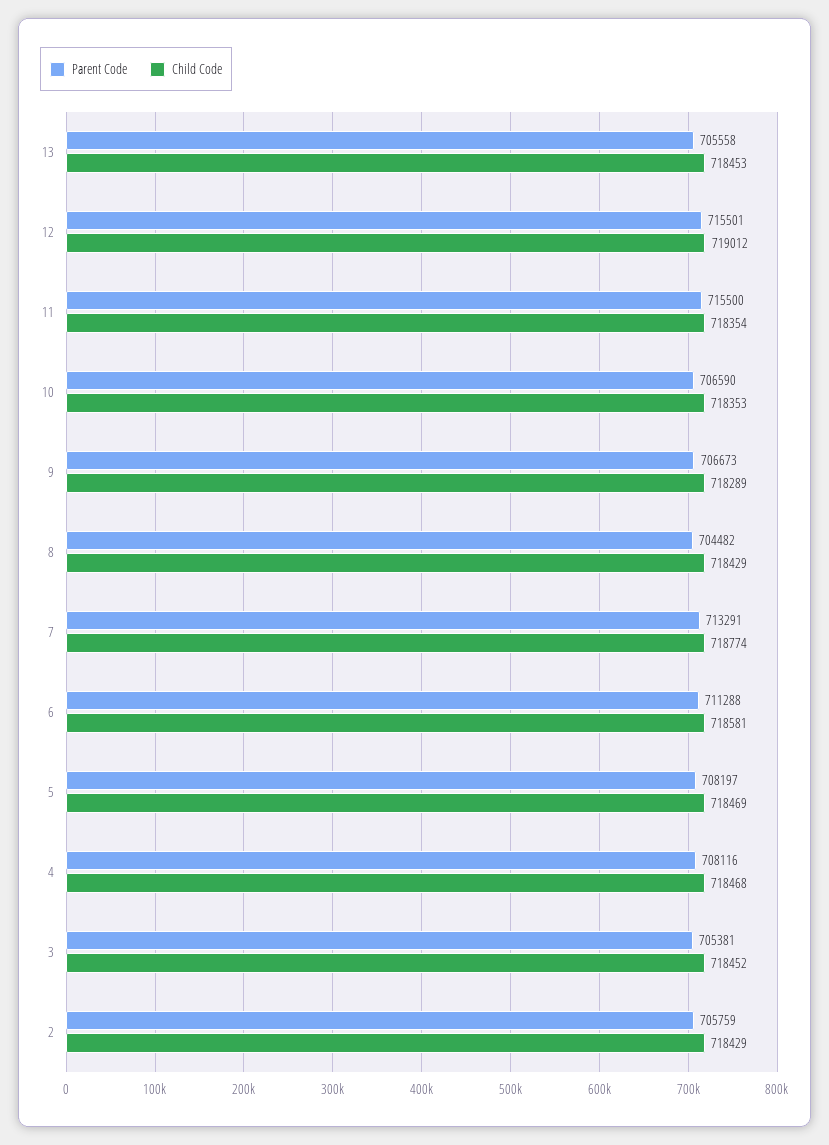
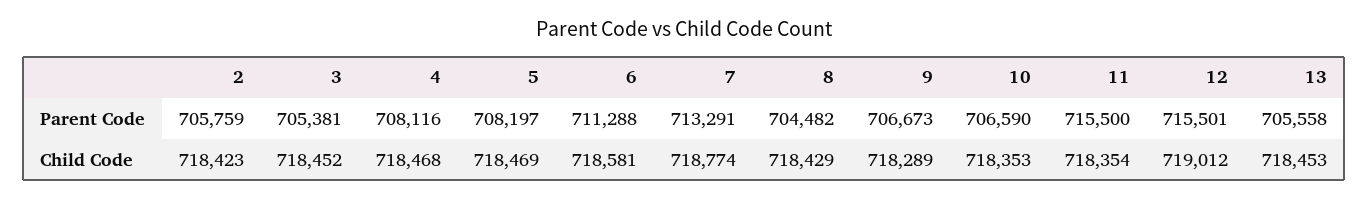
  {
    "Parent Code": {
      "13": 705558,
      "12": 715501,
      "11": 715500,
      "10": 706590,
      "9": 706673,
      "8": 704482,
      "7": 713291,
      "6": 711288,
      "5": 708197,
      "4": 708116,
      "3": 705381,
      "2": 705759
    },
    "Child Code": {
      "13": 718453,
      "12": 719012,
      "11": 718354,
      "10": 718353,
      "9": 718289,
      "8": 718429,
      "7": 718774,
      "6": 718581,
      "5": 718469,
      "4": 718468,
      "3": 718452,
-     "2": 718429
+     "2": 718423
    }
  }

